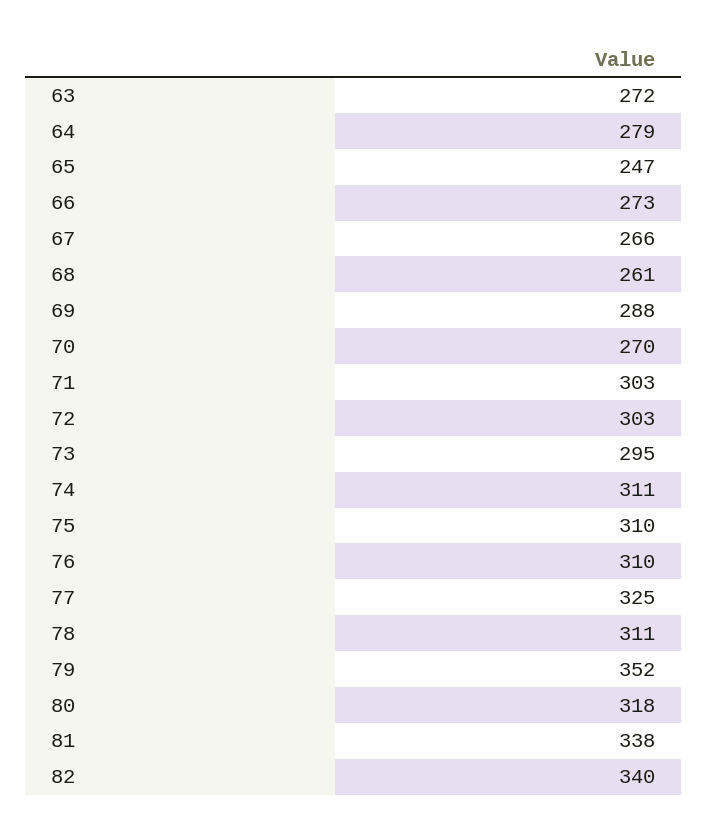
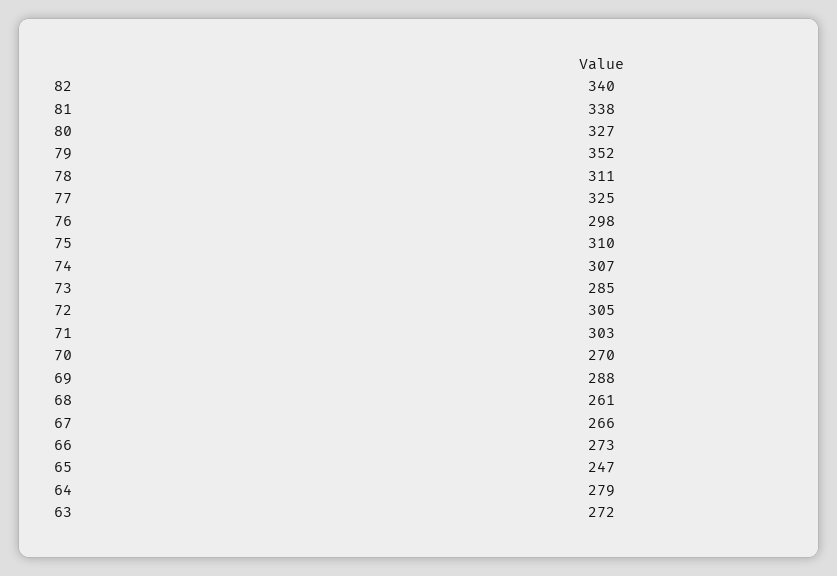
  {
    "63": 272,
    "64": 279,
    "65": 247,
    "66": 273,
    "67": 266,
    "68": 261,
    "69": 288,
    "70": 270,
    "71": 303,
-   "72": 303,
+   "72": 305,
-   "73": 295,
+   "73": 285,
-   "74": 311,
+   "74": 307,
    "75": 310,
-   "76": 310,
+   "76": 298,
    "77": 325,
    "78": 311,
    "79": 352,
-   "80": 318,
+   "80": 327,
    "81": 338,
    "82": 340
  }

